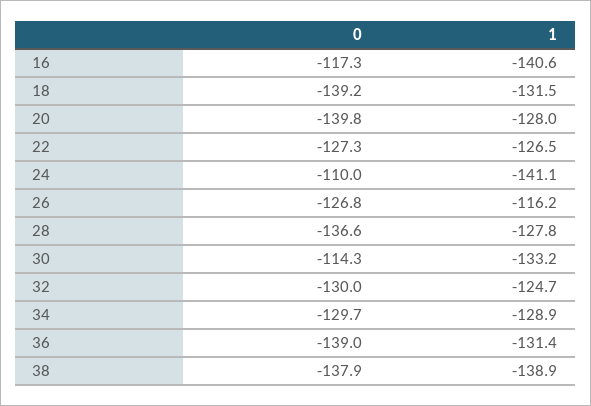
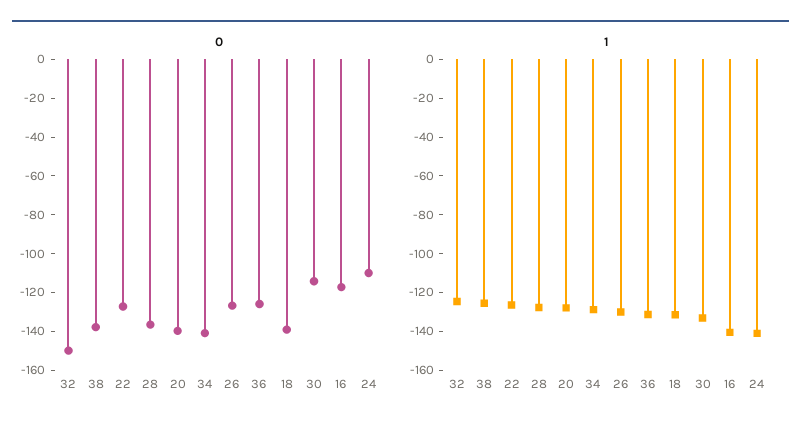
  {
    "0": {
      "16": -117.3,
      "18": -139.2,
      "20": -139.8,
      "22": -127.3,
      "24": -110,
      "26": -126.8,
      "28": -136.6,
      "30": -114.3,
-     "32": -130,
+     "32": -150,
-     "34": -129.7,
+     "34": -140,
-     "36": -139,
+     "36": -125,
      "38": -137.9
    },
    "1": {
      "16": -140.6,
      "18": -131.5,
      "20": -128,
      "22": -126.5,
      "24": -141.1,
-     "26": -116.2,
+     "26": -130,
      "28": -127.8,
      "30": -133.2,
      "32": -124.7,
      "34": -128.9,
      "36": -131.4,
-     "38": -138.9
+     "38": -125
    }
  }

